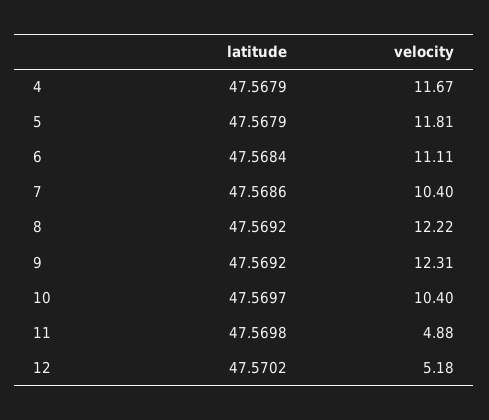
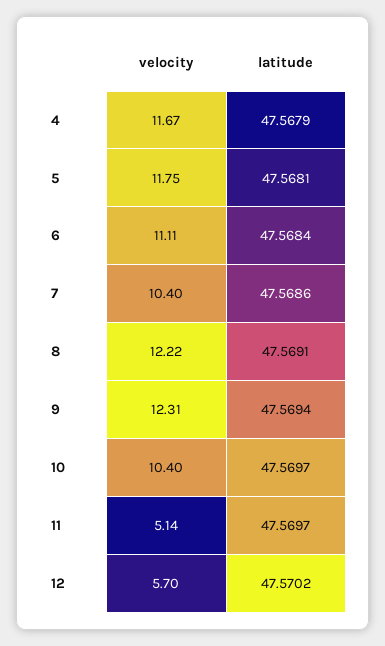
  {
    "latitude": {
      "4": 47.5679,
-     "5": 47.5679,
+     "5": 47.5681,
      "6": 47.5684,
      "7": 47.5686,
-     "8": 47.5692,
+     "8": 47.5691,
-     "9": 47.5692,
+     "9": 47.5694,
      "10": 47.5697,
-     "11": 47.5698,
+     "11": 47.5697,
      "12": 47.5702
    },
    "velocity": {
      "4": 11.67,
-     "5": 11.81,
+     "5": 11.75,
      "6": 11.11,
      "7": 10.4,
      "8": 12.22,
      "9": 12.31,
      "10": 10.4,
-     "11": 4.88,
+     "11": 5.14,
-     "12": 5.18
+     "12": 5.7
    }
  }

